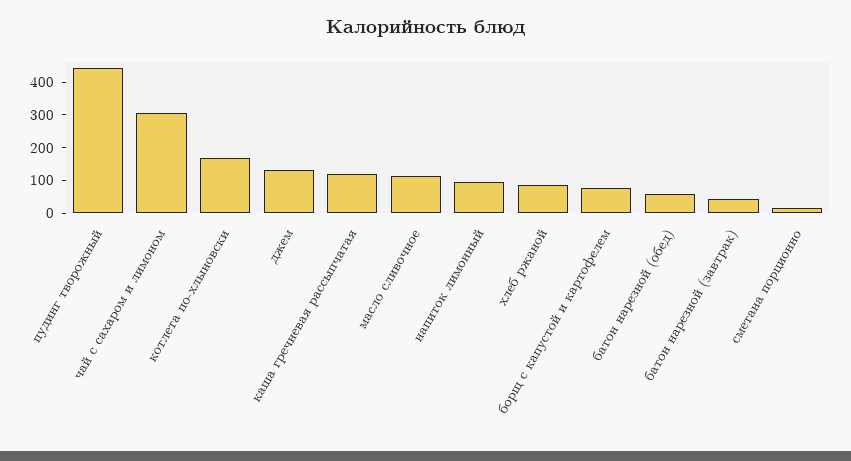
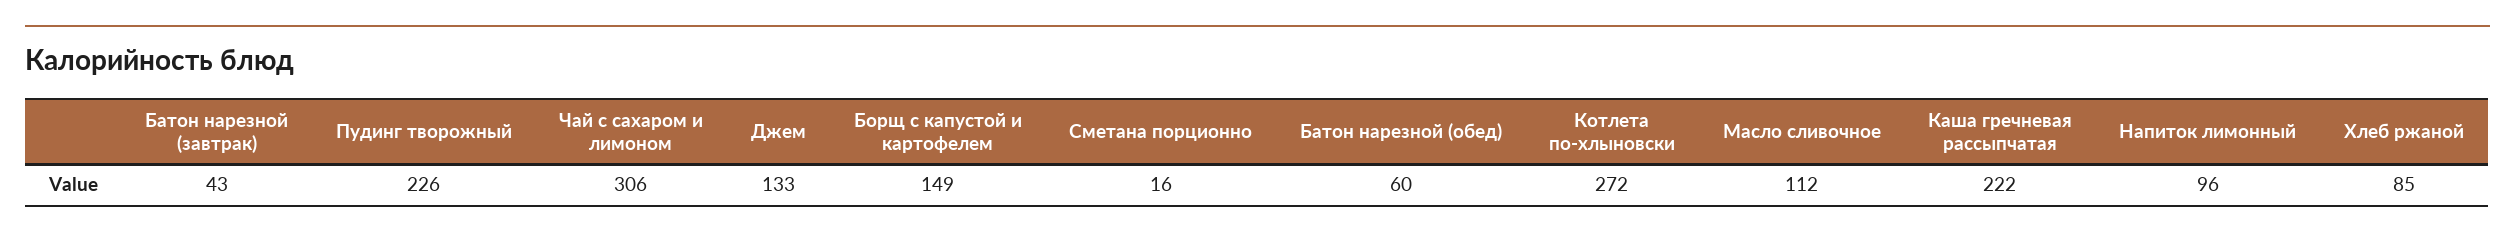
  {
-   "пудинг творожный": 450,
+   "пудинг творожный": 226,
    "чай с сахаром и лимоном": 306,
-   "котлета по-хлыновски": 175,
+   "котлета по-хлыновски": 272,
    "джем": 133,
-   "каша гречневая рассыпчатая": 125,
+   "каша гречневая рассыпчатая": 222,
    "масло сливочное": 112,
    "напиток лимонный": 96,
    "хлеб ржаной": 85,
-   "борщ с капустой и картофелем": 75,
+   "борщ с капустой и картофелем": 149,
    "батон нарезной (обед)": 60,
    "батон нарезной (завтрак)": 43,
    "сметана порционно": 16
  }

